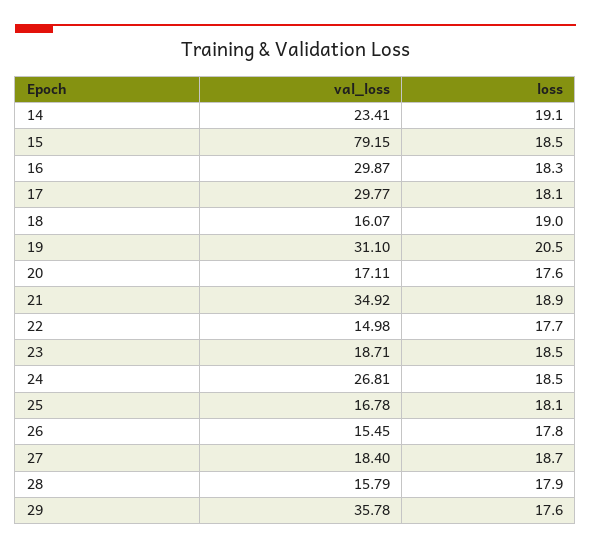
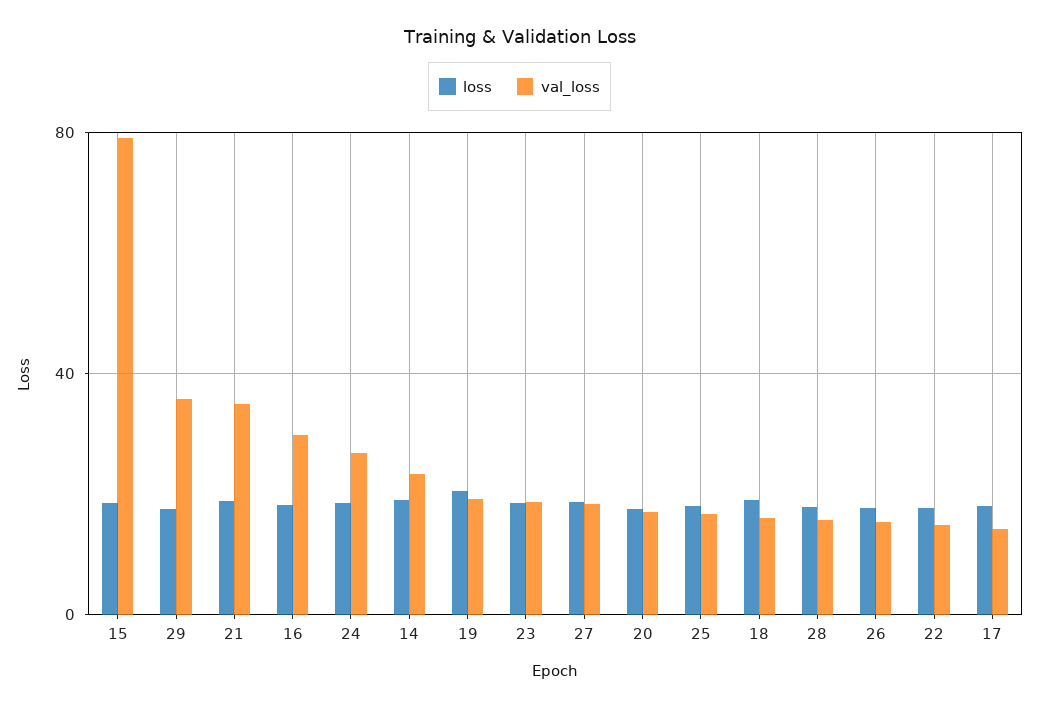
  {
    "val_loss": {
      "14": 23.41,
      "15": 79.15,
      "16": 29.87,
-     "17": 29.77,
+     "17": 15,
      "18": 16.07,
-     "19": 31.1,
+     "19": 20,
      "20": 17.11,
      "21": 34.92,
      "22": 14.98,
      "23": 18.71,
      "24": 26.81,
      "25": 16.78,
      "26": 15.45,
      "27": 18.4,
      "28": 15.79,
      "29": 35.78
    },
    "loss": {
      "14": 19.1,
      "15": 18.5,
      "16": 18.3,
      "17": 18.1,
      "18": 19,
      "19": 20.5,
      "20": 17.6,
      "21": 18.9,
      "22": 17.7,
      "23": 18.5,
      "24": 18.5,
      "25": 18.1,
      "26": 17.8,
      "27": 18.7,
      "28": 17.9,
      "29": 17.6
    }
  }

